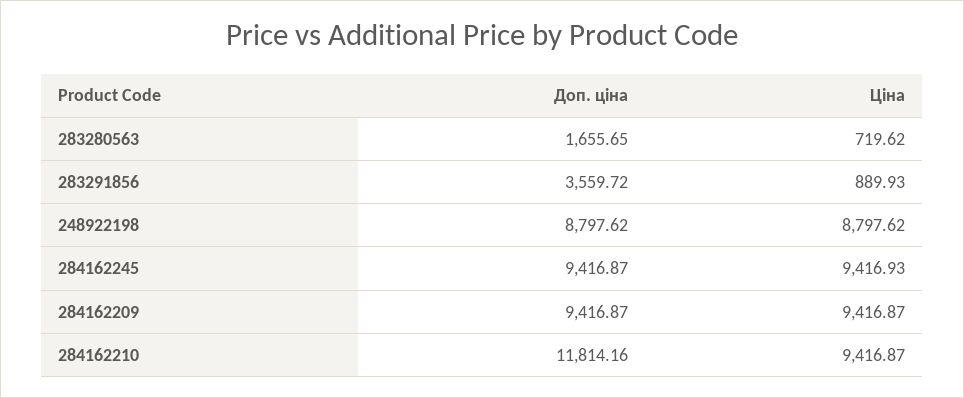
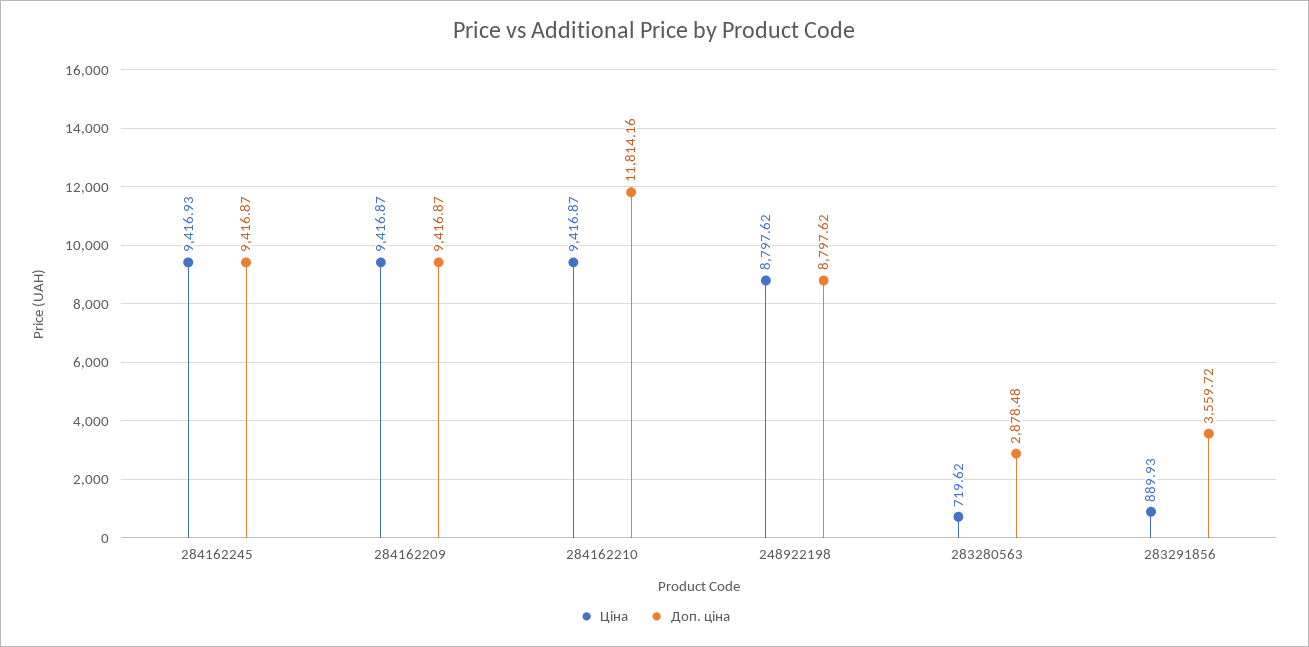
  {
    "Доп. ціна": {
-     "283280563": 1655.65,
+     "283280563": 2878.48,
      "283291856": 3559.72,
      "248922198": 8797.62,
      "284162245": 9416.87,
      "284162209": 9416.87,
      "284162210": 11814.16
    },
    "Ціна": {
      "283280563": 719.62,
      "283291856": 889.93,
      "248922198": 8797.62,
      "284162245": 9416.93,
      "284162209": 9416.87,
      "284162210": 9416.87
    }
  }

